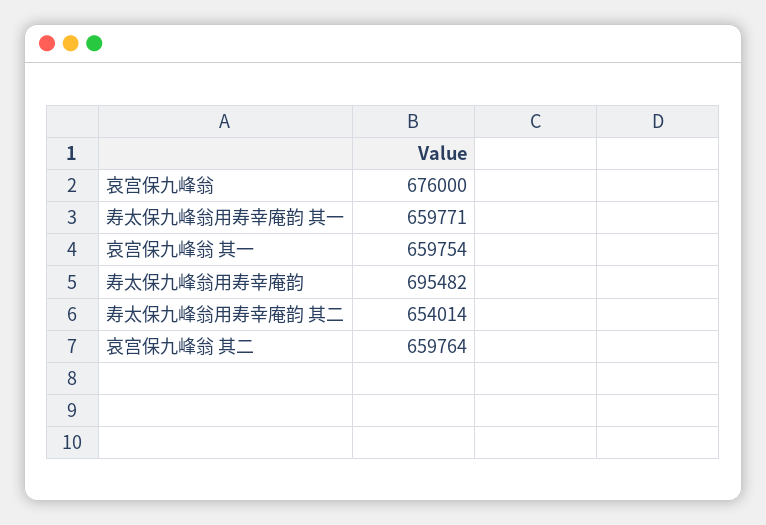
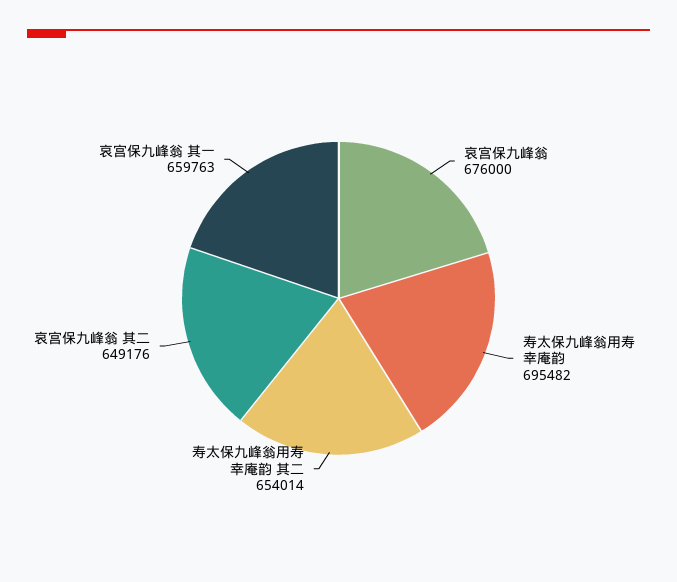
  {
    "哀宫保九峰翁": 676000,
-   "寿太保九峰翁用寿幸庵韵 其一": 659771,
-   "哀宫保九峰翁 其一": 659754,
+   "哀宫保九峰翁 其一": 659763,
    "寿太保九峰翁用寿幸庵韵": 695482,
    "寿太保九峰翁用寿幸庵韵 其二": 654014,
-   "哀宫保九峰翁 其二": 659764
+   "哀宫保九峰翁 其二": 649176
  }

